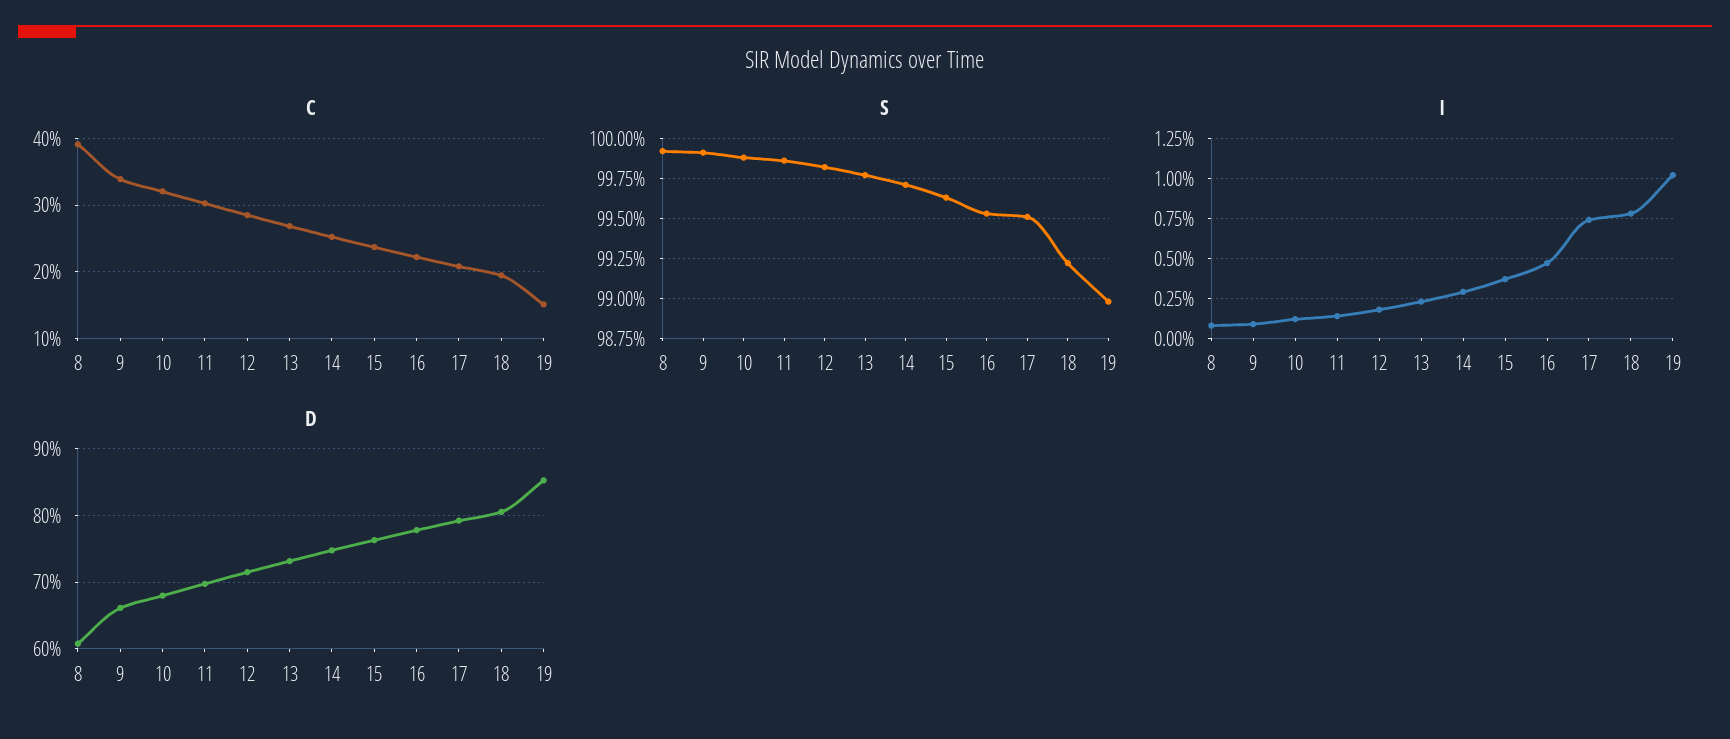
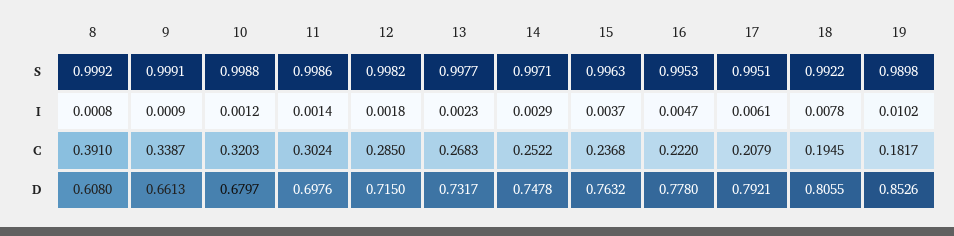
  {
    "C": {
      "8": 0.391,
      "9": 0.3387,
      "10": 0.3203,
      "11": 0.3024,
      "12": 0.285,
      "13": 0.2683,
      "14": 0.2522,
      "15": 0.2368,
      "16": 0.222,
      "17": 0.2079,
      "18": 0.1945,
-     "19": 0.15
+     "19": 0.1817
    },
    "S": {
      "8": 0.9992,
      "9": 0.9991,
      "10": 0.9988,
      "11": 0.9986,
      "12": 0.9982,
      "13": 0.9977,
      "14": 0.9971,
      "15": 0.9963,
      "16": 0.9953,
      "17": 0.9951,
      "18": 0.9922,
      "19": 0.9898
    },
    "I": {
      "8": 0.0008,
      "9": 0.0009,
      "10": 0.0012,
      "11": 0.0014,
      "12": 0.0018,
      "13": 0.0023,
      "14": 0.0029,
      "15": 0.0037,
      "16": 0.0047,
-     "17": 0.0075,
+     "17": 0.0061,
      "18": 0.0078,
      "19": 0.0102
    },
    "D": {
      "8": 0.608,
      "9": 0.6613,
      "10": 0.6797,
      "11": 0.6976,
      "12": 0.715,
      "13": 0.7317,
      "14": 0.7478,
      "15": 0.7632,
      "16": 0.778,
      "17": 0.7921,
      "18": 0.8055,
      "19": 0.8526
    }
  }

